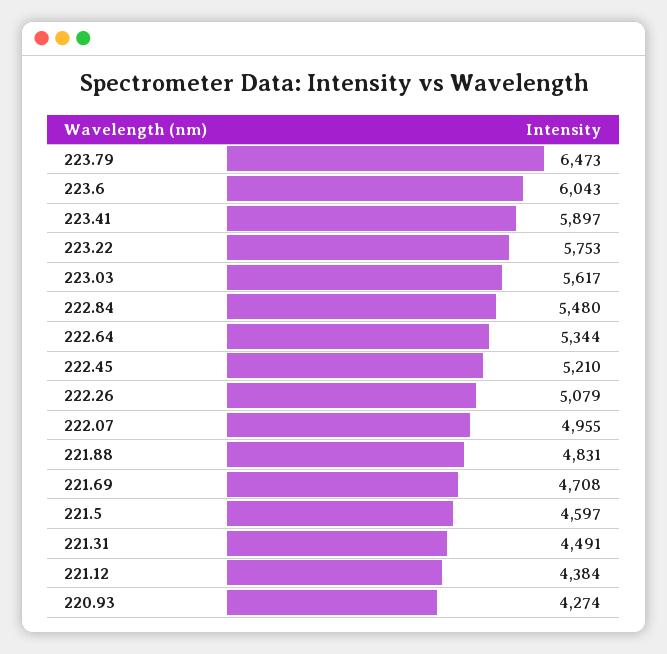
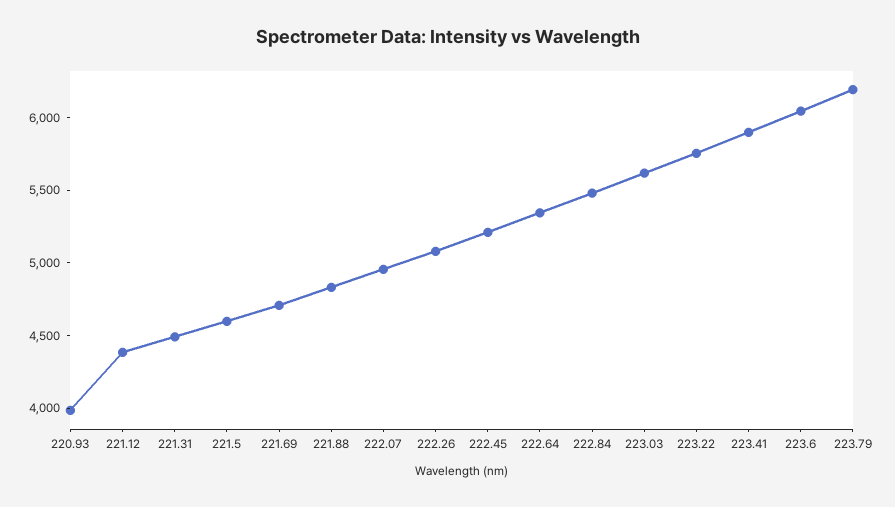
  {
-   "223.79": 6473,
+   "223.79": 6200,
    "223.6": 6043,
    "223.41": 5897,
    "223.22": 5753,
    "223.03": 5617,
    "222.84": 5480,
    "222.64": 5344,
    "222.45": 5210,
    "222.26": 5079,
    "222.07": 4955,
    "221.88": 4831,
    "221.69": 4708,
    "221.5": 4597,
    "221.31": 4491,
    "221.12": 4384,
-   "220.93": 4274
+   "220.93": 4000
  }

